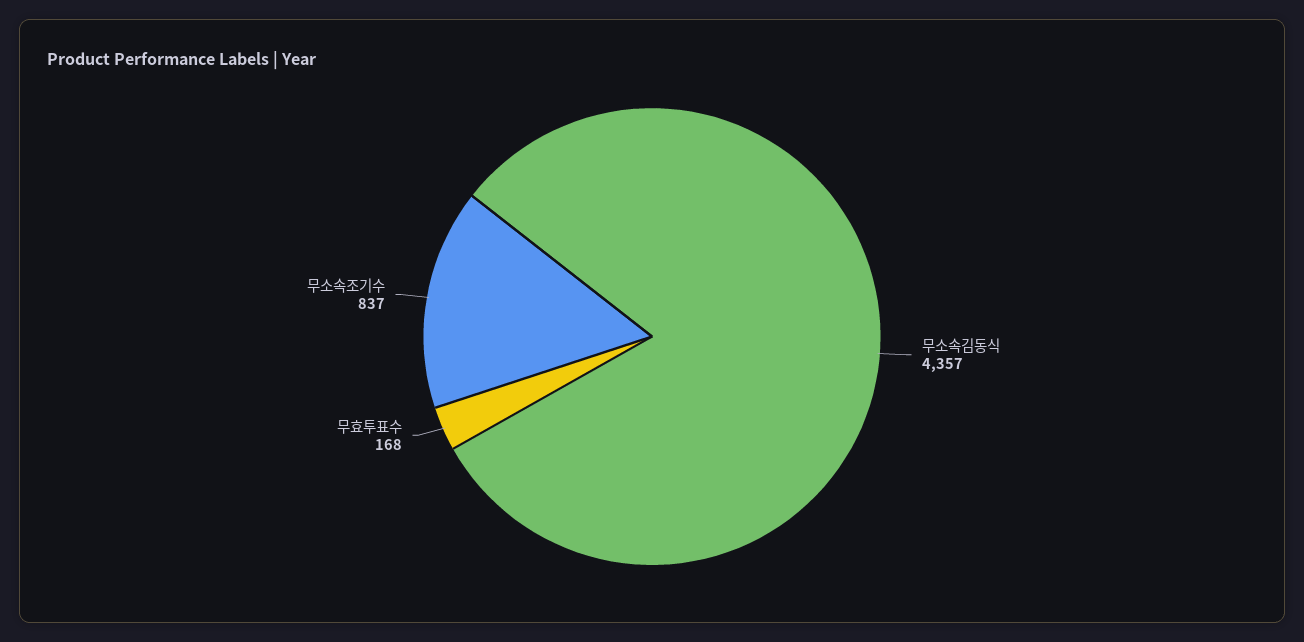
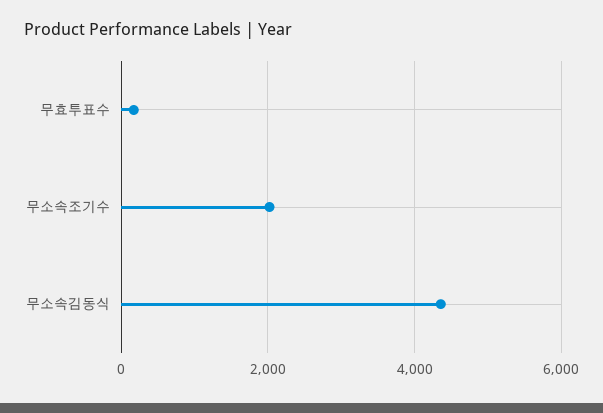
  {
    "무소속김동식": 4357,
    "무효투표수": 168,
-   "무소속조기수": 837
+   "무소속조기수": 2000
  }

